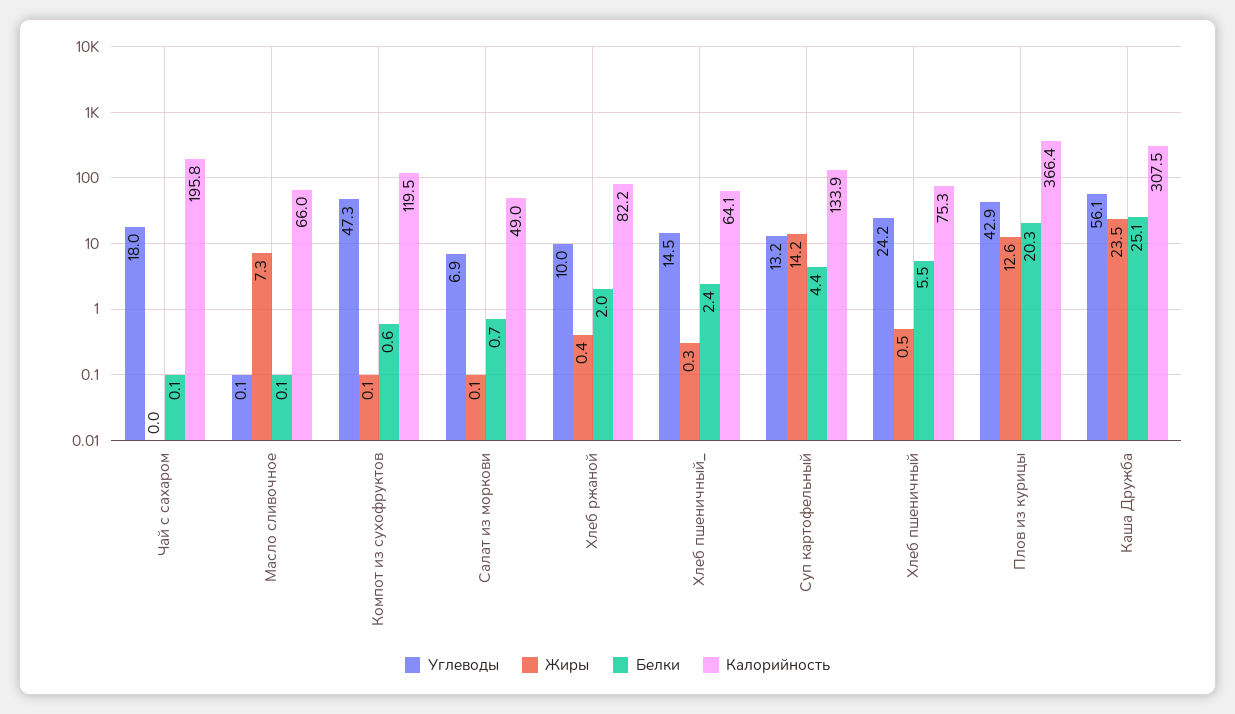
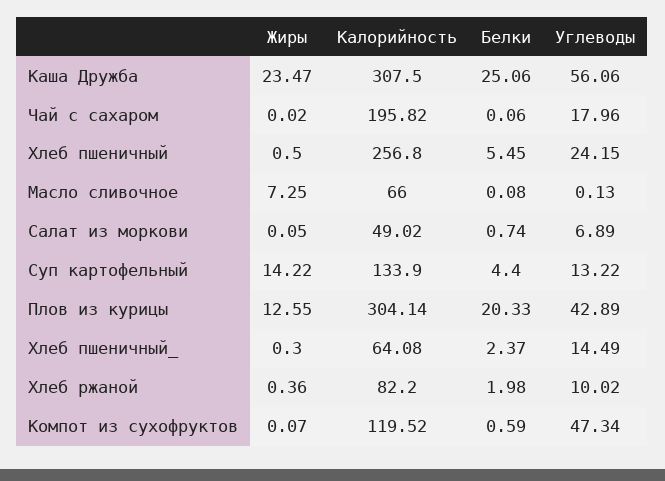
  {
    "Углеводы": {
      "Чай с сахаром": 17.96,
      "Масло сливочное": 0.13,
      "Компот из сухофруктов": 47.34,
      "Салат из моркови": 6.89,
      "Хлеб ржаной": 10.02,
      "Хлеб пшеничный_": 14.49,
      "Суп картофельный": 13.22,
      "Хлеб пшеничный": 24.15,
      "Плов из курицы": 42.89,
      "Каша Дружба": 56.06
    },
    "Жиры": {
      "Чай с сахаром": 0.02,
      "Масло сливочное": 7.25,
      "Компот из сухофруктов": 0.07,
      "Салат из моркови": 0.05,
      "Хлеб ржаной": 0.36,
      "Хлеб пшеничный_": 0.3,
      "Суп картофельный": 14.22,
      "Хлеб пшеничный": 0.5,
      "Плов из курицы": 12.55,
      "Каша Дружба": 23.47
    },
    "Белки": {
      "Чай с сахаром": 0.06,
      "Масло сливочное": 0.08,
      "Компот из сухофруктов": 0.59,
      "Салат из моркови": 0.74,
      "Хлеб ржаной": 1.98,
      "Хлеб пшеничный_": 2.37,
      "Суп картофельный": 4.4,
      "Хлеб пшеничный": 5.45,
      "Плов из курицы": 20.33,
      "Каша Дружба": 25.06
    },
    "Калорийность": {
      "Чай с сахаром": 195.82,
      "Масло сливочное": 66,
      "Компот из сухофруктов": 119.52,
      "Салат из моркови": 49.02,
      "Хлеб ржаной": 82.2,
      "Хлеб пшеничный_": 64.08,
      "Суп картофельный": 133.9,
-     "Хлеб пшеничный": 75.3,
+     "Хлеб пшеничный": 256.8,
-     "Плов из курицы": 366.4,
+     "Плов из курицы": 304.14,
      "Каша Дружба": 307.5
    }
  }

